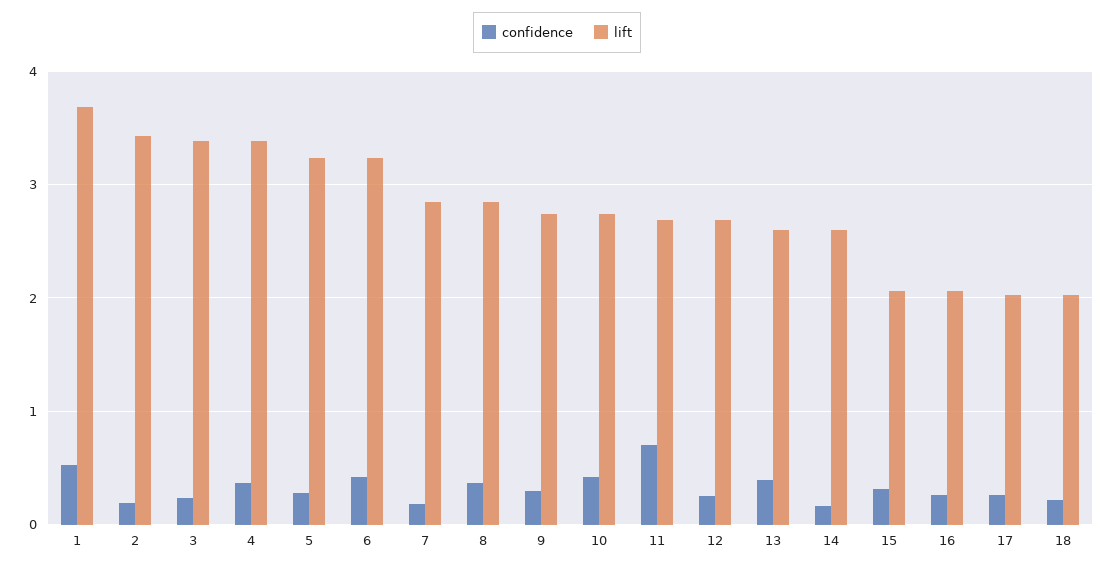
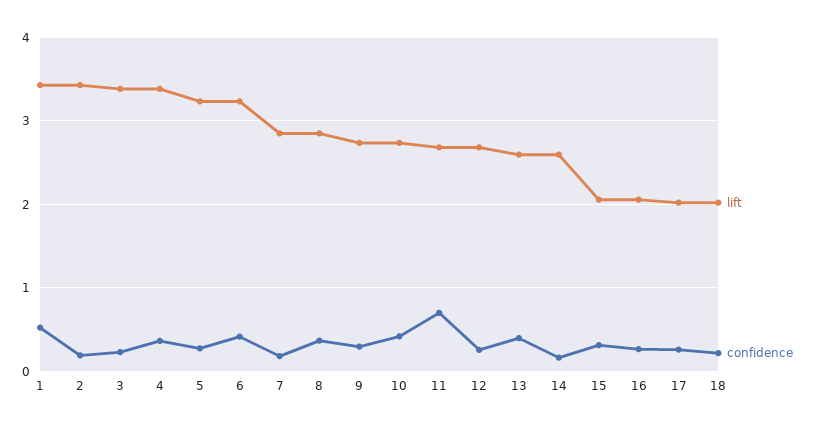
  {
    "confidence": {
      "1": 0.5,
      "2": 0.2,
      "3": 0.2,
      "4": 0.4,
      "5": 0.3,
      "6": 0.4,
      "7": 0.2,
      "8": 0.4,
      "9": 0.3,
      "10": 0.4,
      "11": 0.7,
      "12": 0.3,
      "13": 0.4,
      "14": 0.2,
      "15": 0.3,
      "16": 0.3,
      "17": 0.3,
      "18": 0.2
    },
    "lift": {
-     "1": 3.7,
+     "1": 3.4,
      "2": 3.4,
      "3": 3.4,
      "4": 3.4,
      "5": 3.2,
      "6": 3.2,
      "7": 2.9,
      "8": 2.9,
      "9": 2.7,
      "10": 2.7,
      "11": 2.7,
      "12": 2.7,
      "13": 2.6,
      "14": 2.6,
      "15": 2.1,
      "16": 2.1,
      "17": 2,
      "18": 2
    }
  }

